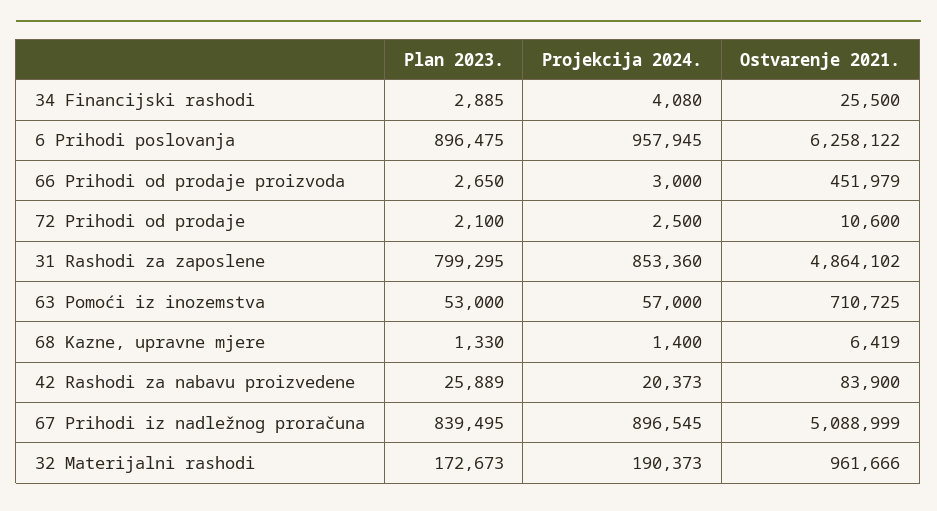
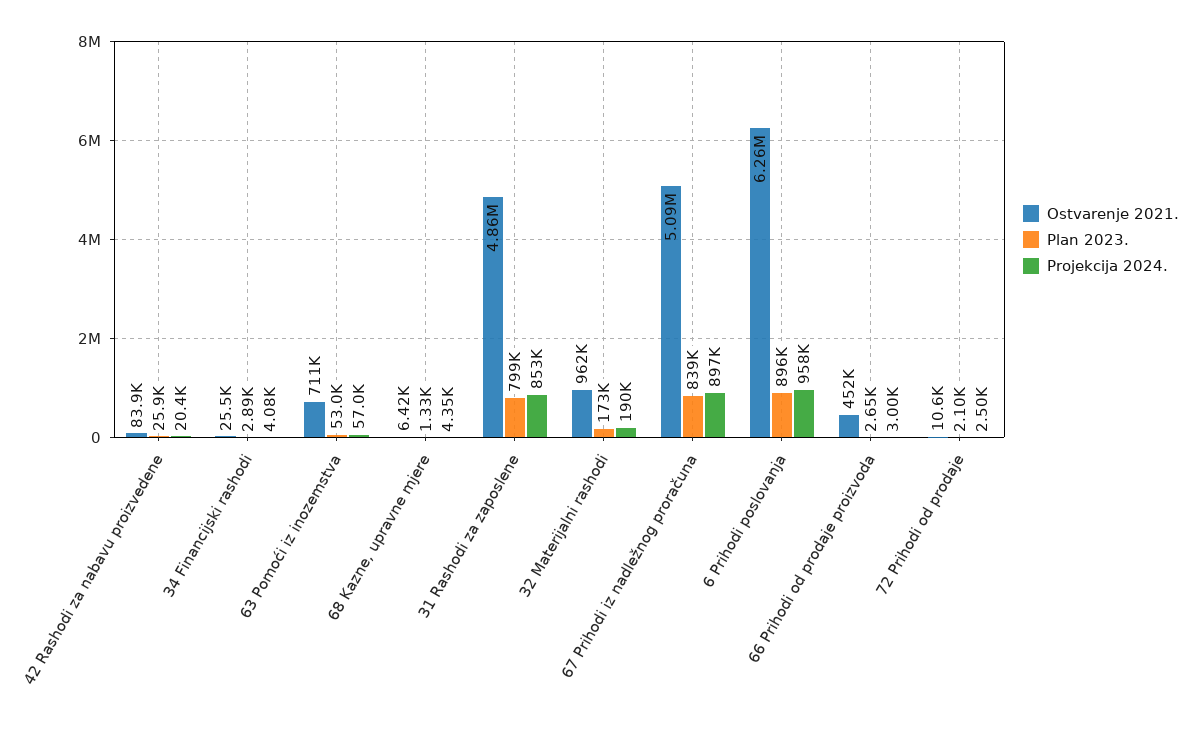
  {
    "Plan 2023.": {
      "34 Financijski rashodi": 2885,
      "6 Prihodi poslovanja": 896475,
      "66 Prihodi od prodaje proizvoda": 2650,
      "72 Prihodi od prodaje": 2100,
      "31 Rashodi za zaposlene": 799295,
      "63 Pomoći iz inozemstva": 53000,
      "68 Kazne, upravne mjere": 1330,
      "42 Rashodi za nabavu proizvedene": 25889,
      "67 Prihodi iz nadležnog proračuna": 839495,
      "32 Materijalni rashodi": 172673
    },
    "Projekcija 2024.": {
      "34 Financijski rashodi": 4080,
      "6 Prihodi poslovanja": 957945,
      "66 Prihodi od prodaje proizvoda": 3000,
      "72 Prihodi od prodaje": 2500,
      "31 Rashodi za zaposlene": 853360,
      "63 Pomoći iz inozemstva": 57000,
-     "68 Kazne, upravne mjere": 1400,
+     "68 Kazne, upravne mjere": 4350,
      "42 Rashodi za nabavu proizvedene": 20373,
      "67 Prihodi iz nadležnog proračuna": 896545,
      "32 Materijalni rashodi": 190373
    },
    "Ostvarenje 2021.": {
      "34 Financijski rashodi": 25500,
      "6 Prihodi poslovanja": 6258122,
      "66 Prihodi od prodaje proizvoda": 451979,
      "72 Prihodi od prodaje": 10600,
      "31 Rashodi za zaposlene": 4864102,
      "63 Pomoći iz inozemstva": 710725,
      "68 Kazne, upravne mjere": 6419,
      "42 Rashodi za nabavu proizvedene": 83900,
      "67 Prihodi iz nadležnog proračuna": 5088999,
      "32 Materijalni rashodi": 961666
    }
  }

